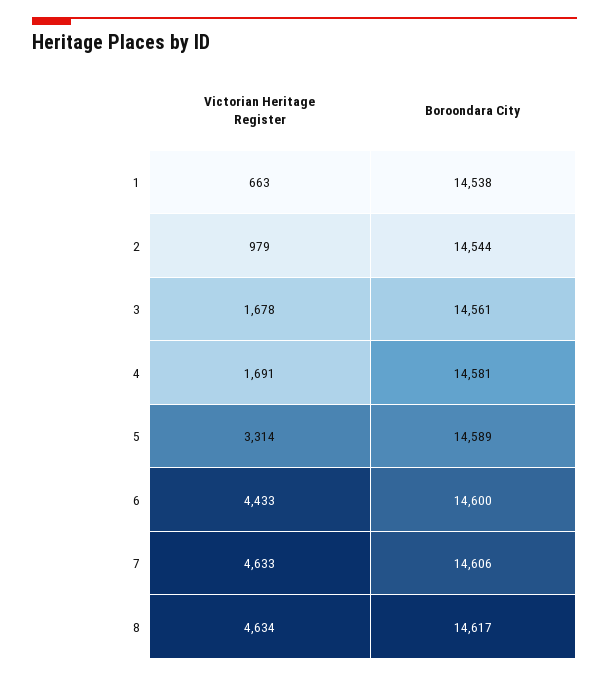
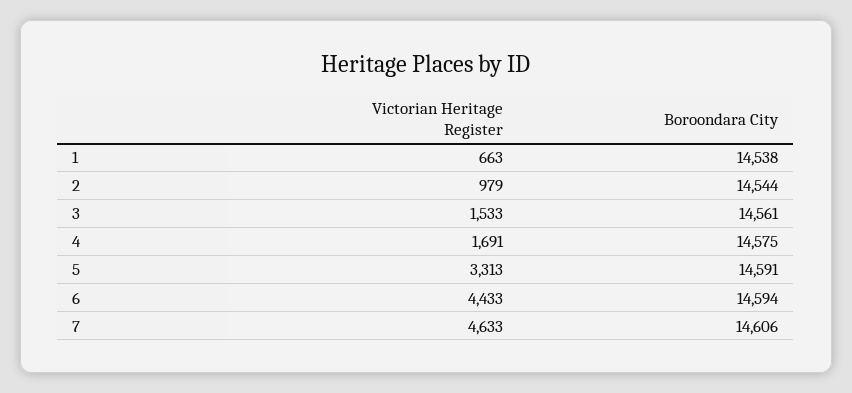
  {
    "Victorian Heritage Register": {
      "1": 663,
      "2": 979,
-     "3": 1678,
+     "3": 1533,
      "4": 1691,
-     "5": 3314,
+     "5": 3313,
      "6": 4433,
-     "7": 4633,
+     "7": 4633
-     "8": 4634
    },
    "Boroondara City": {
      "1": 14538,
      "2": 14544,
      "3": 14561,
-     "4": 14581,
+     "4": 14575,
-     "5": 14589,
+     "5": 14591,
-     "6": 14600,
+     "6": 14594,
-     "7": 14606,
+     "7": 14606
-     "8": 14617
    }
  }

